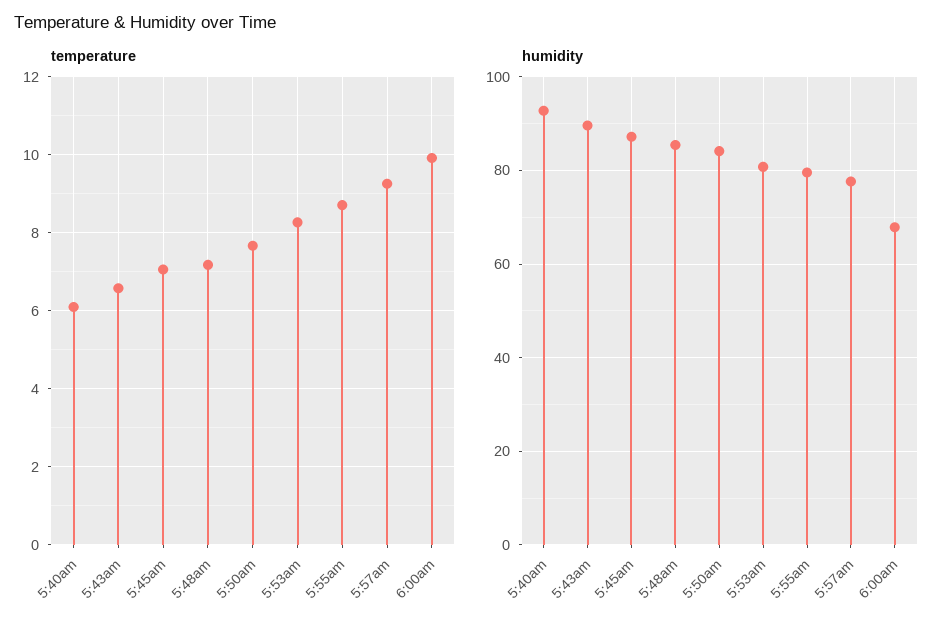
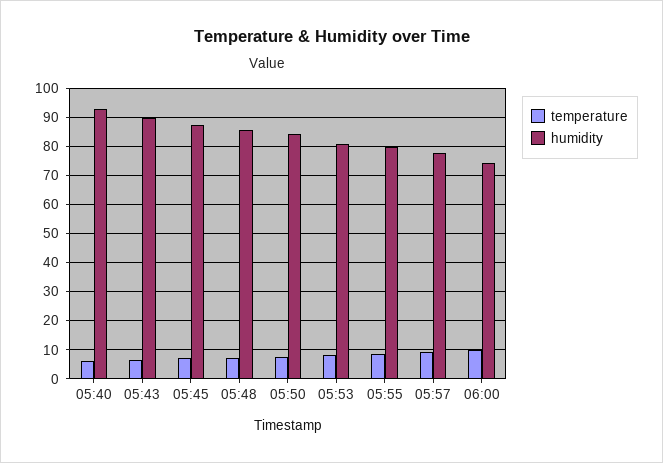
  {
    "temperature": {
      "5:40am": 6.2,
      "5:43am": 6.6,
      "5:45am": 7,
      "5:48am": 7.2,
      "5:50am": 7.6,
      "5:53am": 8.2,
      "5:55am": 8.8,
      "5:57am": 9.2,
      "6:00am": 10
    },
    "humidity": {
      "5:40am": 92,
      "5:43am": 90,
      "5:45am": 88,
      "5:48am": 86,
      "5:50am": 84,
      "5:53am": 80,
      "5:55am": 80,
      "5:57am": 78,
-     "6:00am": 68
+     "6:00am": 75
    }
  }

